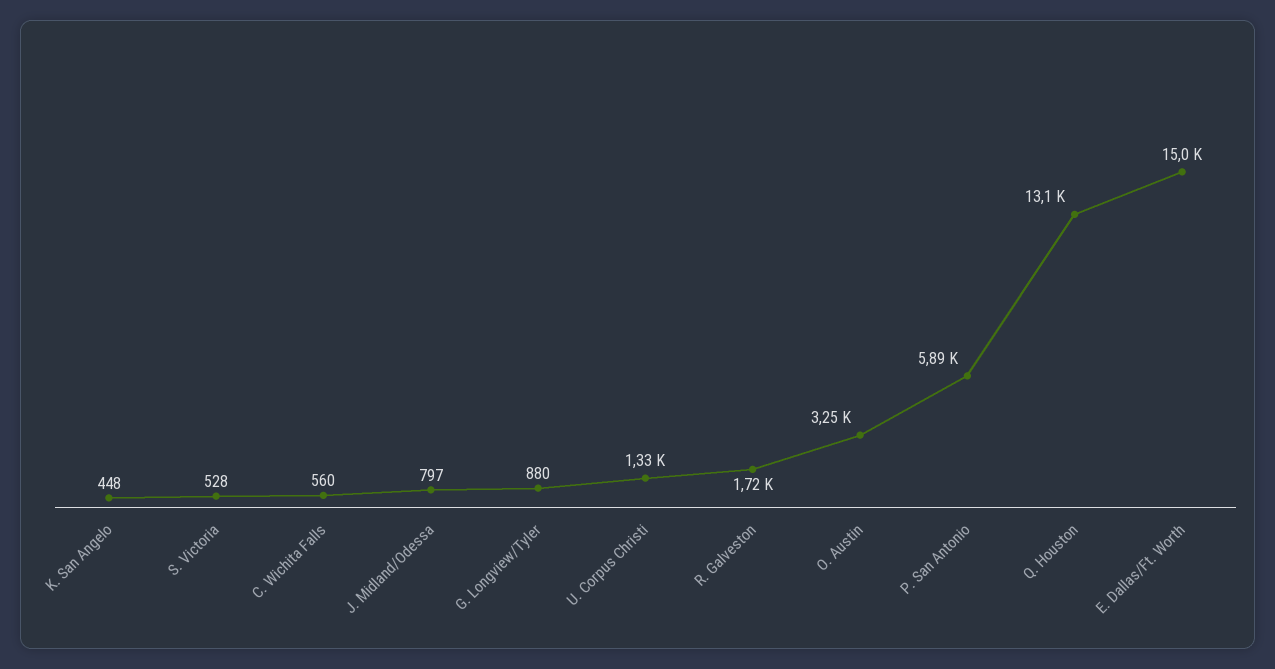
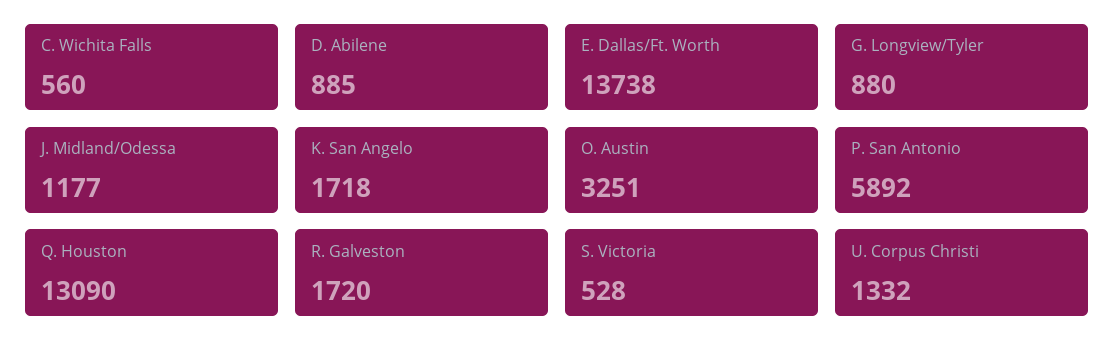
  {
-   "K. San Angelo": 448,
+   "K. San Angelo": 1718,
    "S. Victoria": 528,
    "C. Wichita Falls": 560,
-   "J. Midland/Odessa": 797,
+   "J. Midland/Odessa": 1177,
    "G. Longview/Tyler": 880,
    "U. Corpus Christi": 1332,
    "R. Galveston": 1720,
    "O. Austin": 3251,
    "P. San Antonio": 5892,
    "Q. Houston": 13090,
-   "E. Dallas/Ft. Worth": 15000
+   "E. Dallas/Ft. Worth": 13738,
+   "D. Abilene": 885
  }

